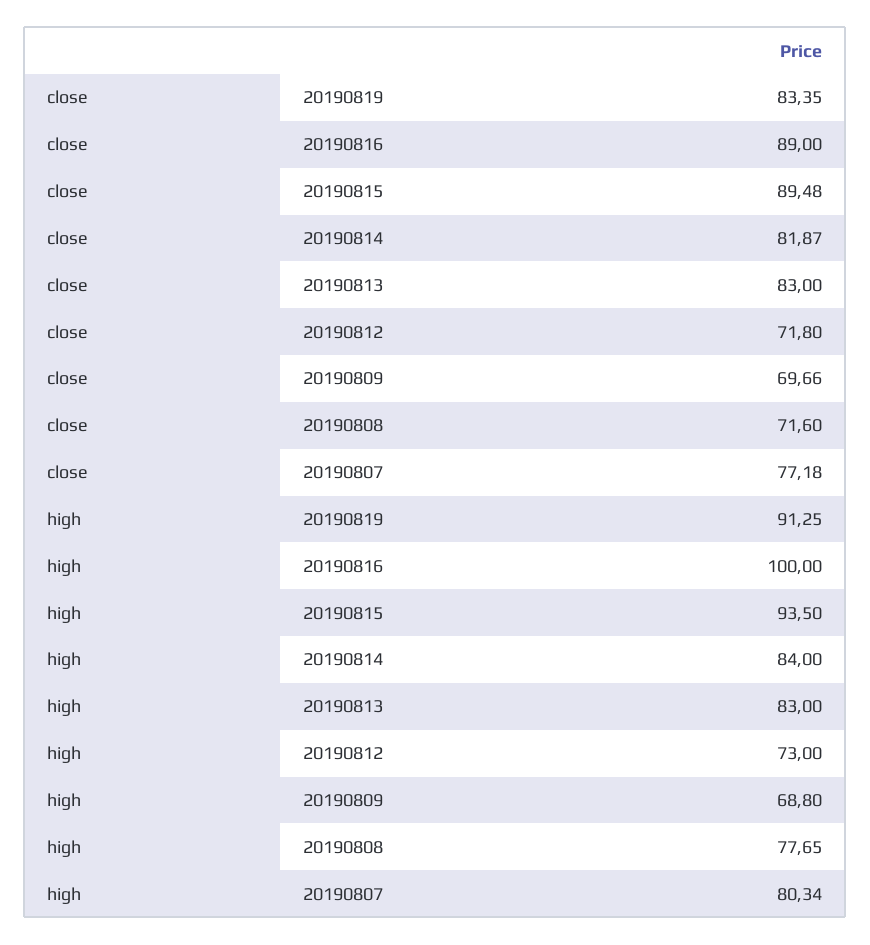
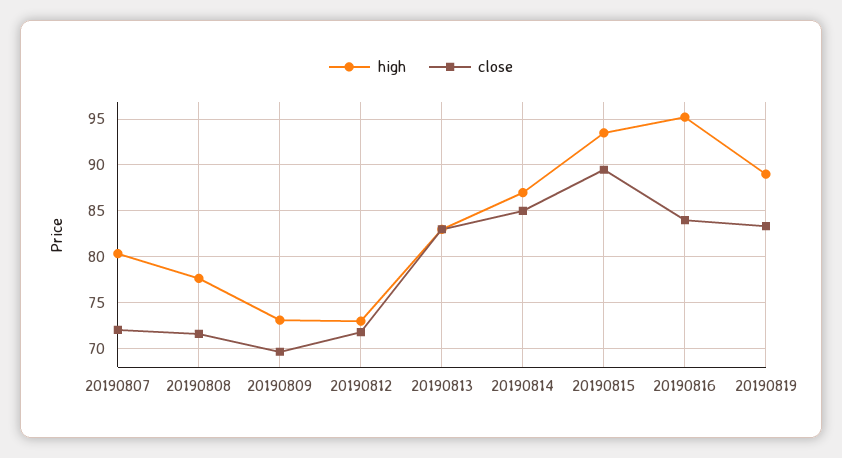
  {
    "close": {
      "20190819": 83.35,
-     "20190816": 89,
+     "20190816": 84,
      "20190815": 89.48,
-     "20190814": 81.87,
+     "20190814": 85,
      "20190813": 83,
      "20190812": 71.8,
      "20190809": 69.66,
      "20190808": 71.6,
-     "20190807": 77.18
+     "20190807": 72
    },
    "high": {
-     "20190819": 91.25,
+     "20190819": 89,
-     "20190816": 100,
+     "20190816": 95,
      "20190815": 93.5,
-     "20190814": 84,
+     "20190814": 87,
      "20190813": 83,
      "20190812": 73,
-     "20190809": 68.8,
+     "20190809": 73,
      "20190808": 77.65,
      "20190807": 80.34
    }
  }

